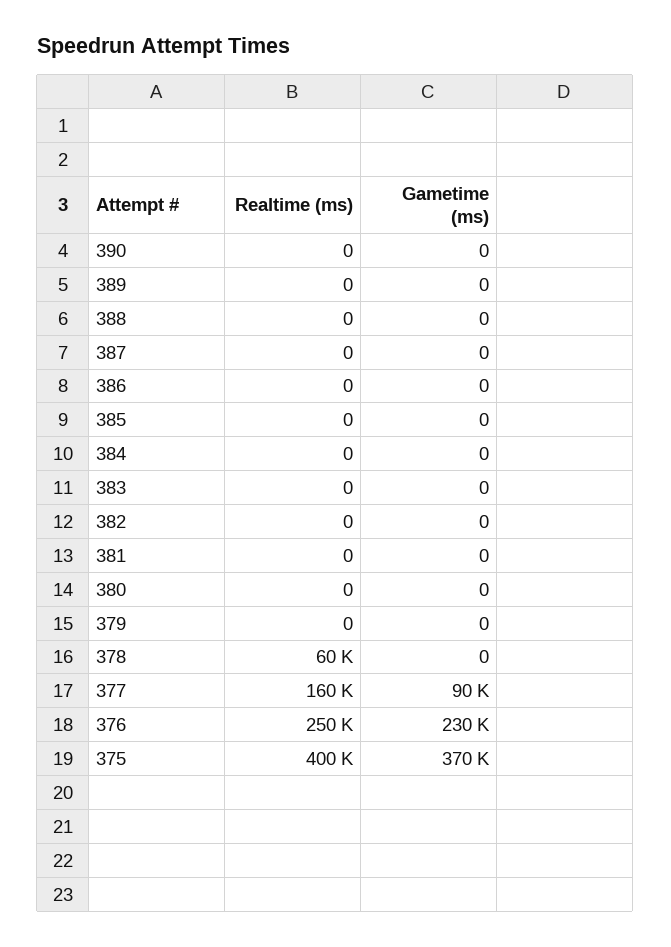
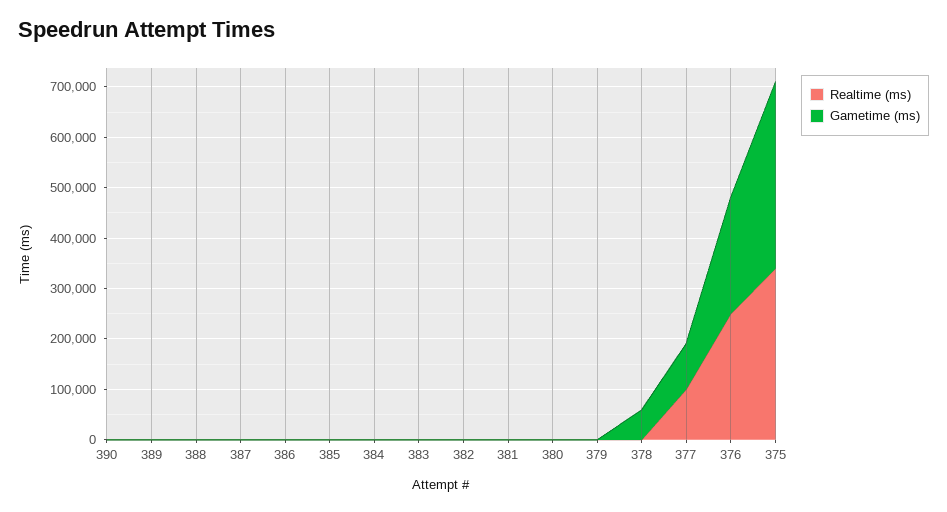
  {
    "Realtime (ms)": {
      "390": 0,
      "389": 0,
      "388": 0,
      "387": 0,
      "386": 0,
      "385": 0,
      "384": 0,
      "383": 0,
      "382": 0,
      "381": 0,
      "380": 0,
      "379": 0,
-     "378": 60000,
+     "378": 0,
-     "377": 160000,
+     "377": 100000,
      "376": 250000,
-     "375": 400000
+     "375": 340000
    },
    "Gametime (ms)": {
      "390": 0,
      "389": 0,
      "388": 0,
      "387": 0,
      "386": 0,
      "385": 0,
      "384": 0,
      "383": 0,
      "382": 0,
      "381": 0,
      "380": 0,
      "379": 0,
-     "378": 0,
+     "378": 60000,
      "377": 90000,
      "376": 230000,
      "375": 370000
    }
  }

